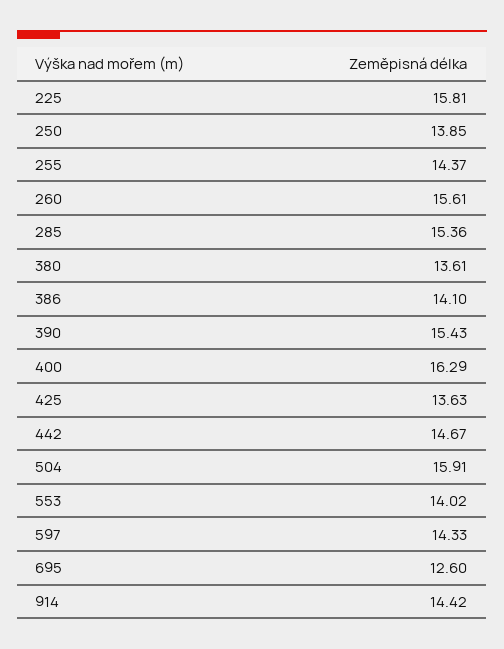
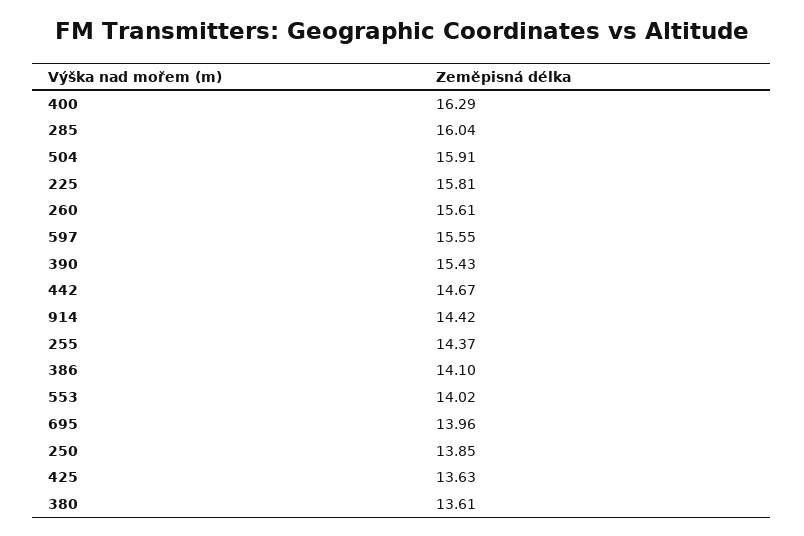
  {
    "225": 15.81,
    "250": 13.85,
    "255": 14.37,
    "260": 15.61,
-   "285": 15.36,
+   "285": 16.04,
    "380": 13.61,
    "386": 14.1,
    "390": 15.43,
    "400": 16.29,
    "425": 13.63,
    "442": 14.67,
    "504": 15.91,
    "553": 14.02,
-   "597": 14.33,
+   "597": 15.55,
-   "695": 12.6,
+   "695": 13.96,
    "914": 14.42
  }

